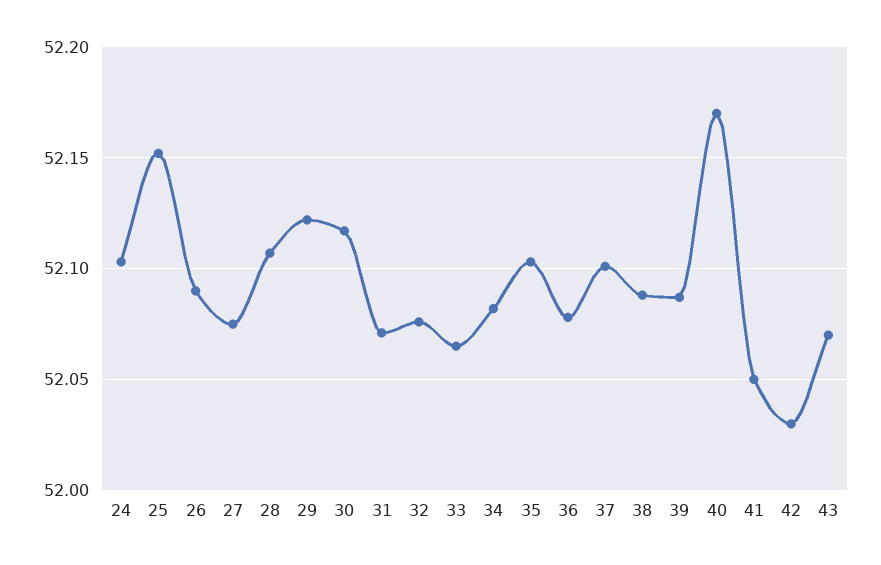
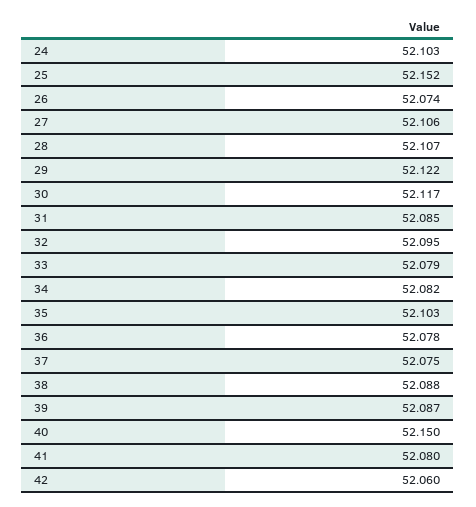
  {
    "24": 52.103,
    "25": 52.152,
-   "26": 52.09,
+   "26": 52.074,
-   "27": 52.075,
+   "27": 52.106,
    "28": 52.107,
    "29": 52.122,
    "30": 52.117,
-   "31": 52.07,
+   "31": 52.085,
-   "32": 52.075,
+   "32": 52.095,
-   "33": 52.065,
+   "33": 52.079,
    "34": 52.082,
    "35": 52.103,
    "36": 52.078,
-   "37": 52.1,
+   "37": 52.075,
    "38": 52.088,
    "39": 52.087,
-   "40": 52.17,
+   "40": 52.15,
-   "41": 52.05,
+   "41": 52.08,
-   "42": 52.03,
+   "42": 52.06
-   "43": 52.07
  }

